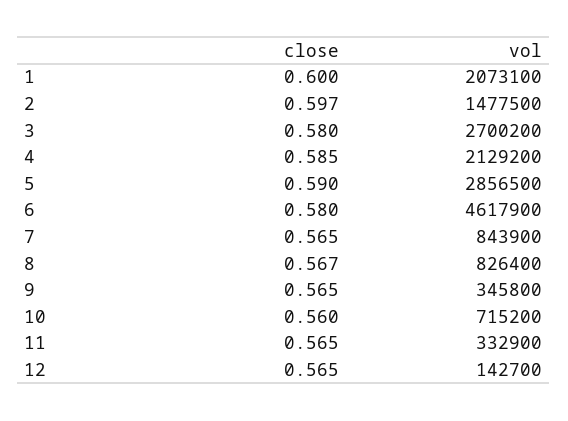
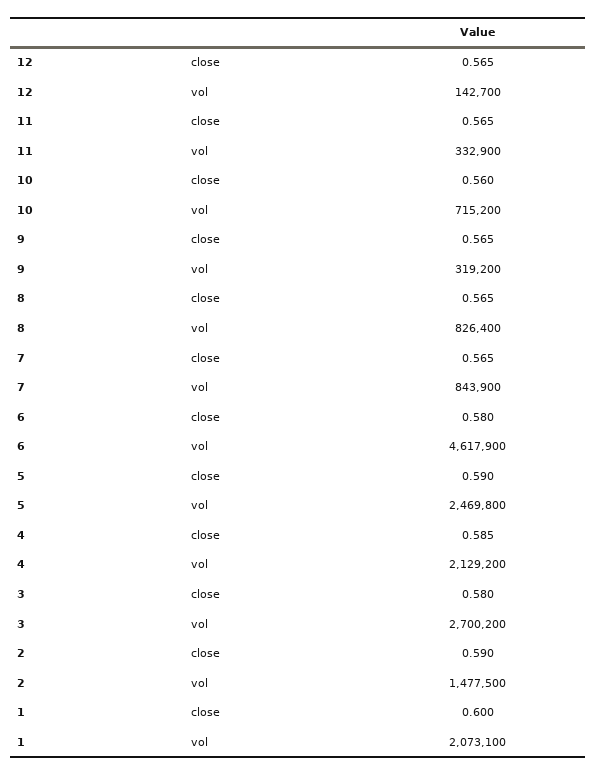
  {
    "close": {
      "1": 0.6,
-     "2": 0.597,
+     "2": 0.59,
      "3": 0.58,
      "4": 0.585,
      "5": 0.59,
      "6": 0.58,
      "7": 0.565,
-     "8": 0.567,
+     "8": 0.565,
      "9": 0.565,
      "10": 0.56,
      "11": 0.565,
      "12": 0.565
    },
    "vol": {
      "1": 2073100,
      "2": 1477500,
      "3": 2700200,
      "4": 2129200,
-     "5": 2856500,
+     "5": 2469800,
      "6": 4617900,
      "7": 843900,
      "8": 826400,
-     "9": 345800,
+     "9": 319200,
      "10": 715200,
      "11": 332900,
      "12": 142700
    }
  }

